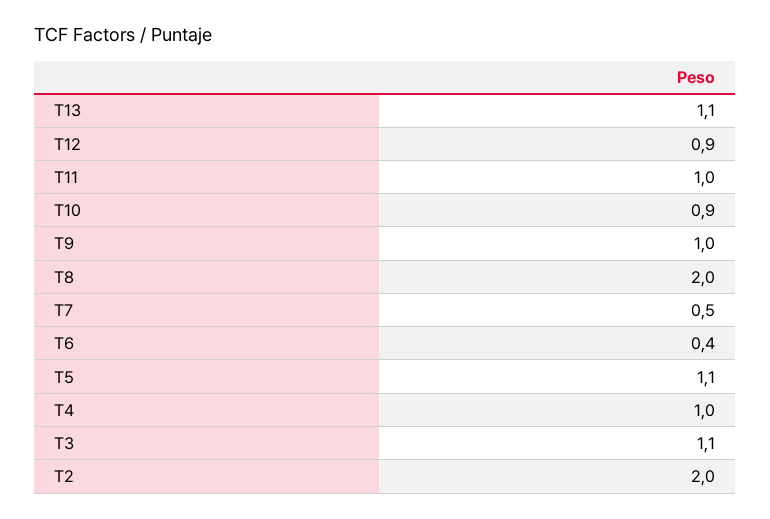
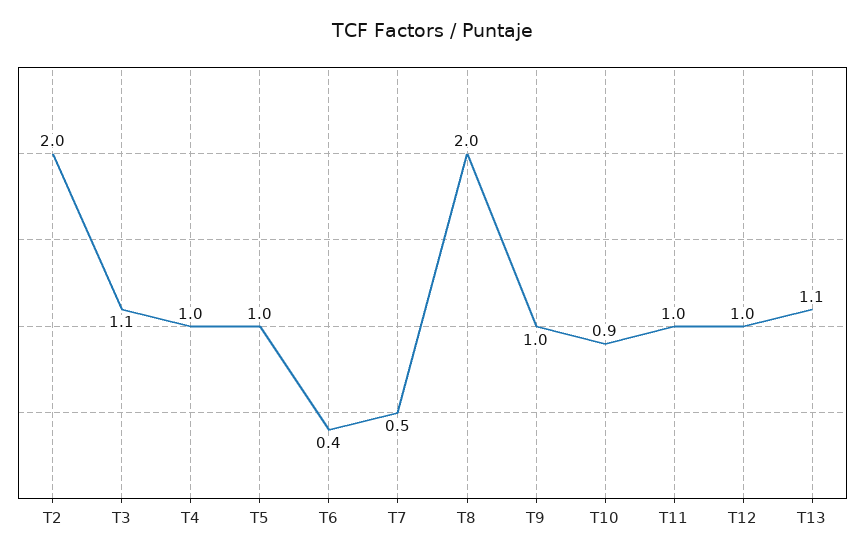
  {
    "T13": 1.1,
-   "T12": 0.9,
+   "T12": 1,
    "T11": 1,
    "T10": 0.9,
    "T9": 1,
    "T8": 2,
    "T7": 0.5,
    "T6": 0.4,
-   "T5": 1.1,
+   "T5": 1,
    "T4": 1,
    "T3": 1.1,
    "T2": 2
  }

